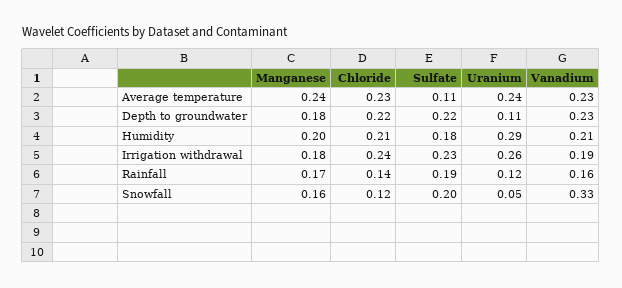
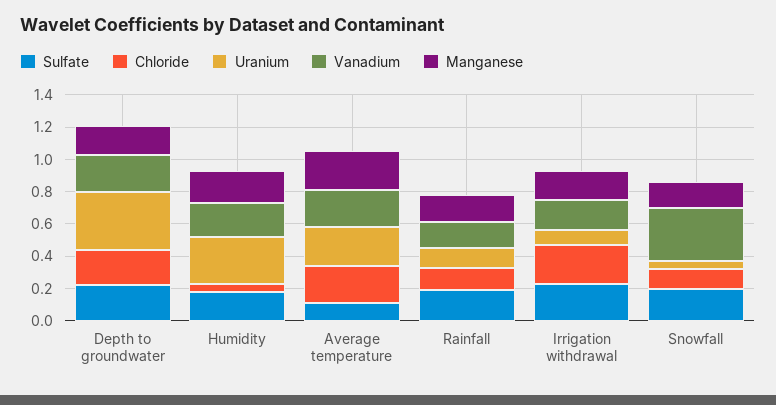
  {
    "Manganese": {
      "Average temperature": 0.24,
      "Depth to groundwater": 0.18,
      "Humidity": 0.2,
      "Irrigation withdrawal": 0.18,
      "Rainfall": 0.17,
      "Snowfall": 0.16
    },
    "Chloride": {
      "Average temperature": 0.23,
      "Depth to groundwater": 0.22,
-     "Humidity": 0.21,
+     "Humidity": 0.05,
      "Irrigation withdrawal": 0.24,
      "Rainfall": 0.14,
      "Snowfall": 0.12
    },
    "Sulfate": {
      "Average temperature": 0.11,
      "Depth to groundwater": 0.22,
      "Humidity": 0.18,
      "Irrigation withdrawal": 0.23,
      "Rainfall": 0.19,
      "Snowfall": 0.2
    },
    "Uranium": {
      "Average temperature": 0.24,
-     "Depth to groundwater": 0.11,
+     "Depth to groundwater": 0.35,
      "Humidity": 0.29,
-     "Irrigation withdrawal": 0.26,
+     "Irrigation withdrawal": 0.1,
      "Rainfall": 0.12,
      "Snowfall": 0.05
    },
    "Vanadium": {
      "Average temperature": 0.23,
      "Depth to groundwater": 0.23,
      "Humidity": 0.21,
      "Irrigation withdrawal": 0.19,
      "Rainfall": 0.16,
      "Snowfall": 0.33
    }
  }

